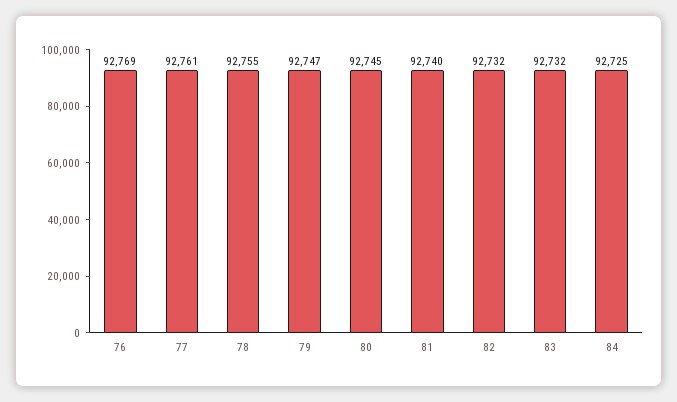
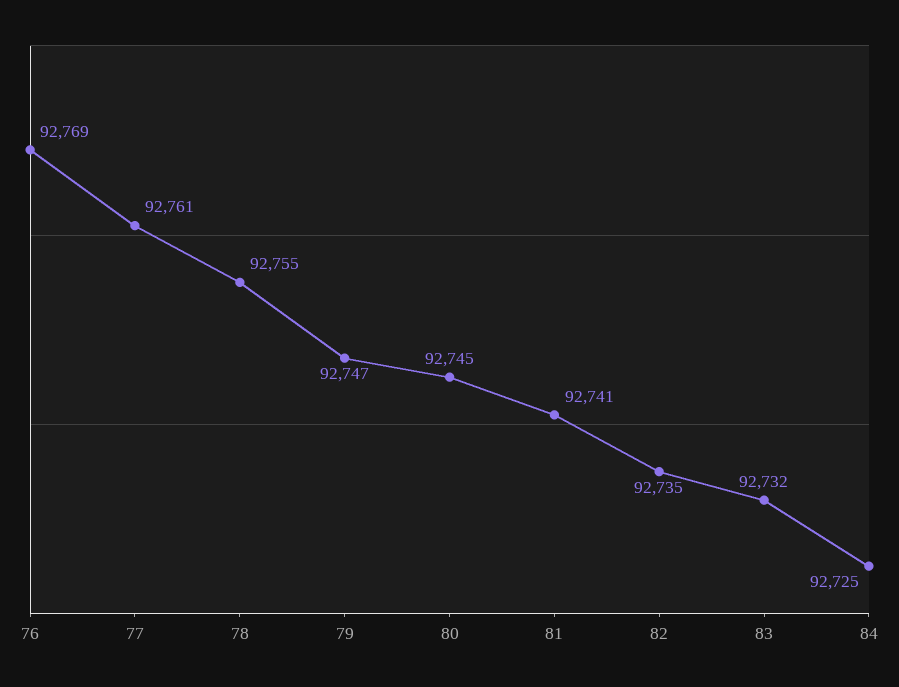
  {
    "76": 92769,
    "77": 92761,
    "78": 92755,
    "79": 92747,
    "80": 92745,
-   "81": 92740,
+   "81": 92741,
-   "82": 92732,
+   "82": 92735,
    "83": 92732,
    "84": 92725
  }

